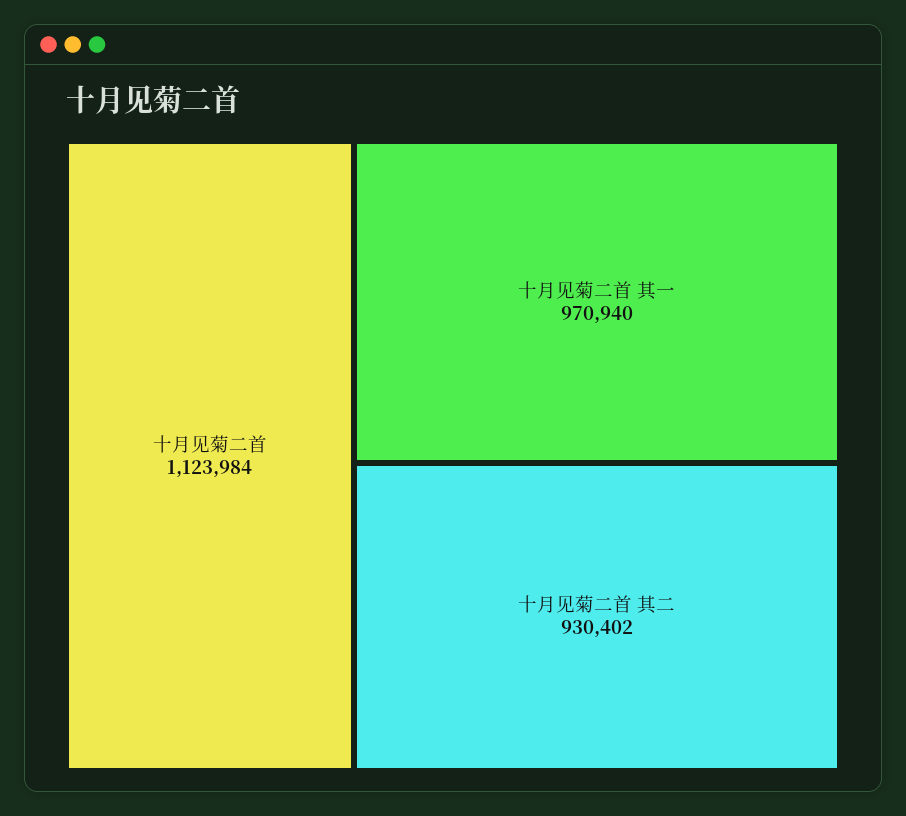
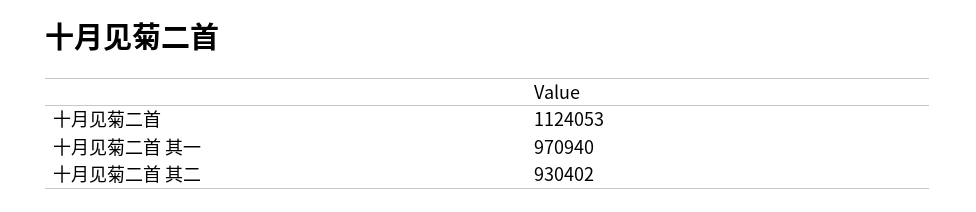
  {
-   "十月见菊二首": 1123984,
+   "十月见菊二首": 1124053,
    "十月见菊二首 其一": 970940,
    "十月见菊二首 其二": 930402
  }

